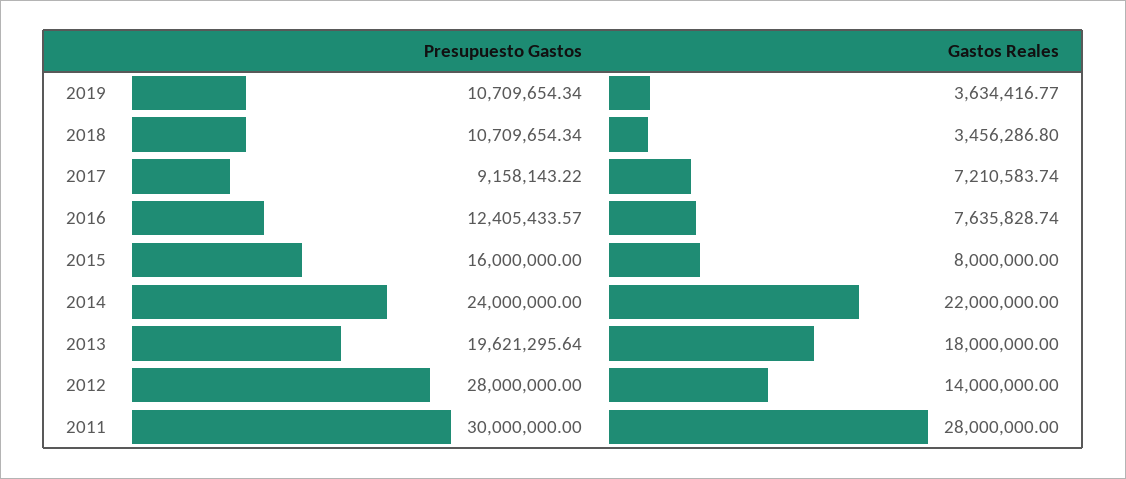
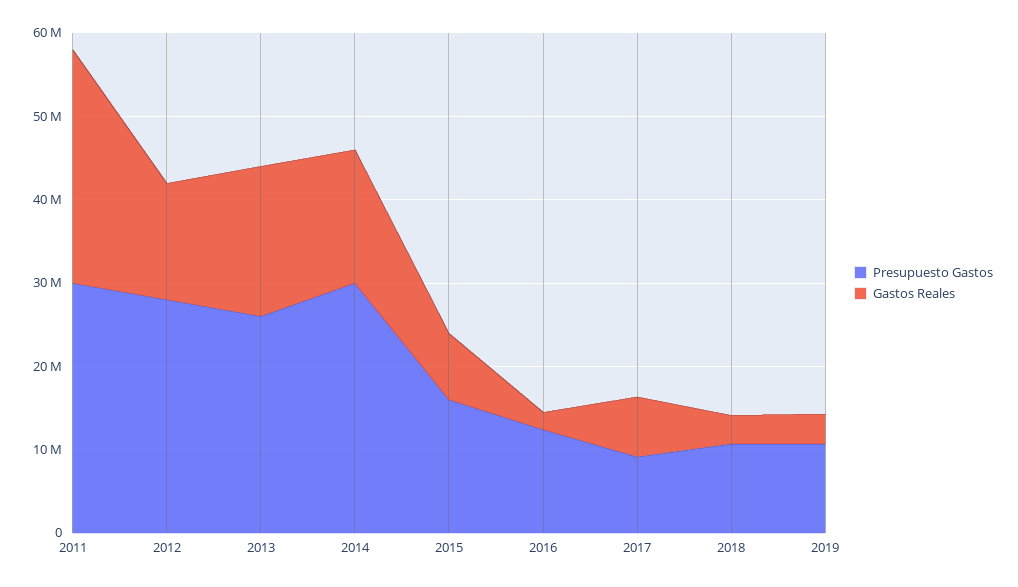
  {
    "Presupuesto Gastos": {
      "2019": 10709654.34,
      "2018": 10709654.34,
      "2017": 9158143.22,
      "2016": 12405433.57,
      "2015": 16000000,
-     "2014": 24000000,
+     "2014": 30000000,
-     "2013": 19621295.64,
+     "2013": 26000000,
      "2012": 28000000,
      "2011": 30000000
    },
    "Gastos Reales": {
      "2019": 3634416.77,
      "2018": 3456286.8,
      "2017": 7210583.74,
-     "2016": 7635828.74,
+     "2016": 2000000,
      "2015": 8000000,
-     "2014": 22000000,
+     "2014": 16000000,
      "2013": 18000000,
      "2012": 14000000,
      "2011": 28000000
    }
  }

